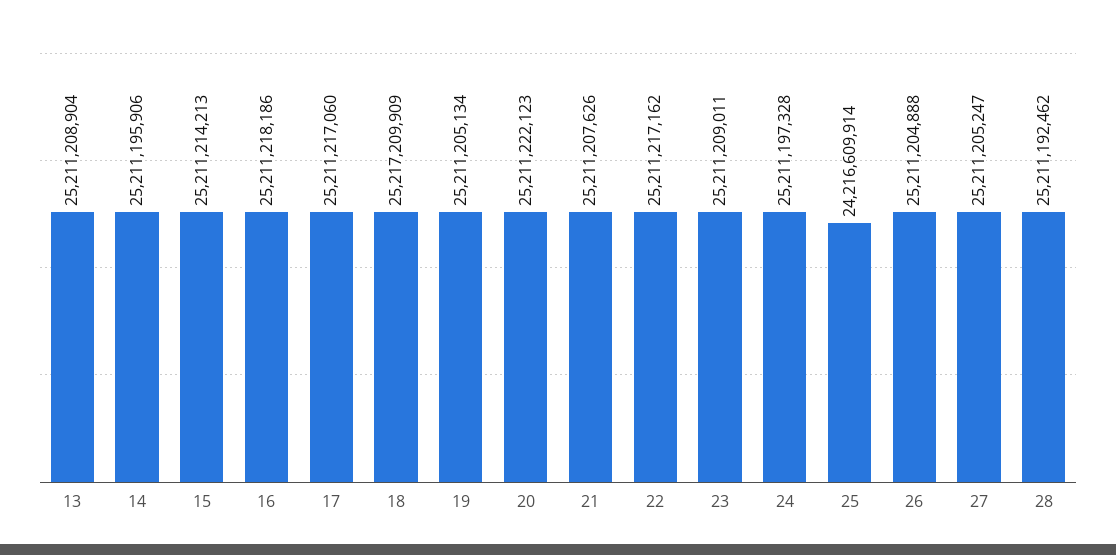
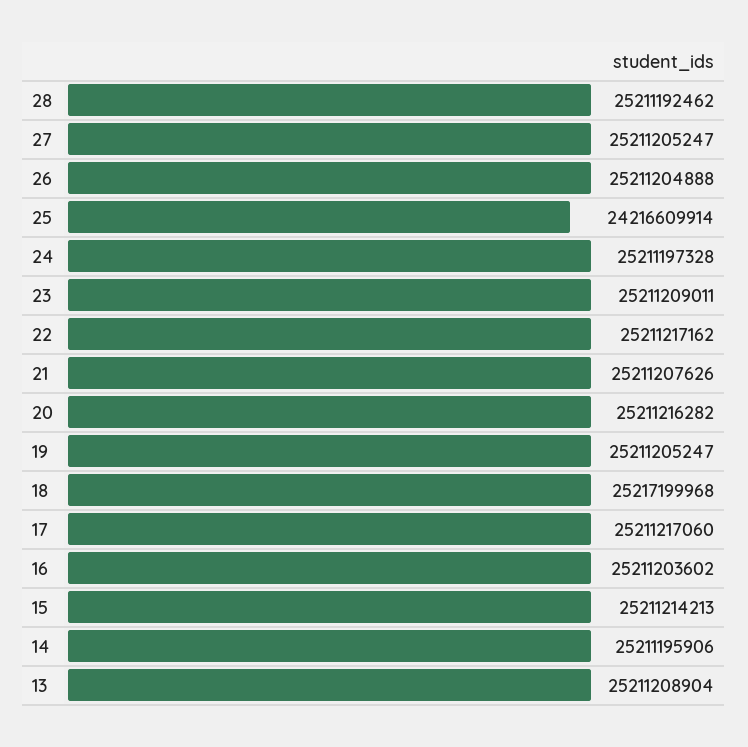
  {
    "13": 25211208904,
    "14": 25211195906,
    "15": 25211214213,
-   "16": 25211218186,
+   "16": 25211203602,
    "17": 25211217060,
-   "18": 25217209909,
+   "18": 25217199968,
-   "19": 25211205134,
+   "19": 25211205247,
-   "20": 25211222123,
+   "20": 25211216282,
    "21": 25211207626,
    "22": 25211217162,
    "23": 25211209011,
    "24": 25211197328,
    "25": 24216609914,
    "26": 25211204888,
    "27": 25211205247,
    "28": 25211192462
  }

